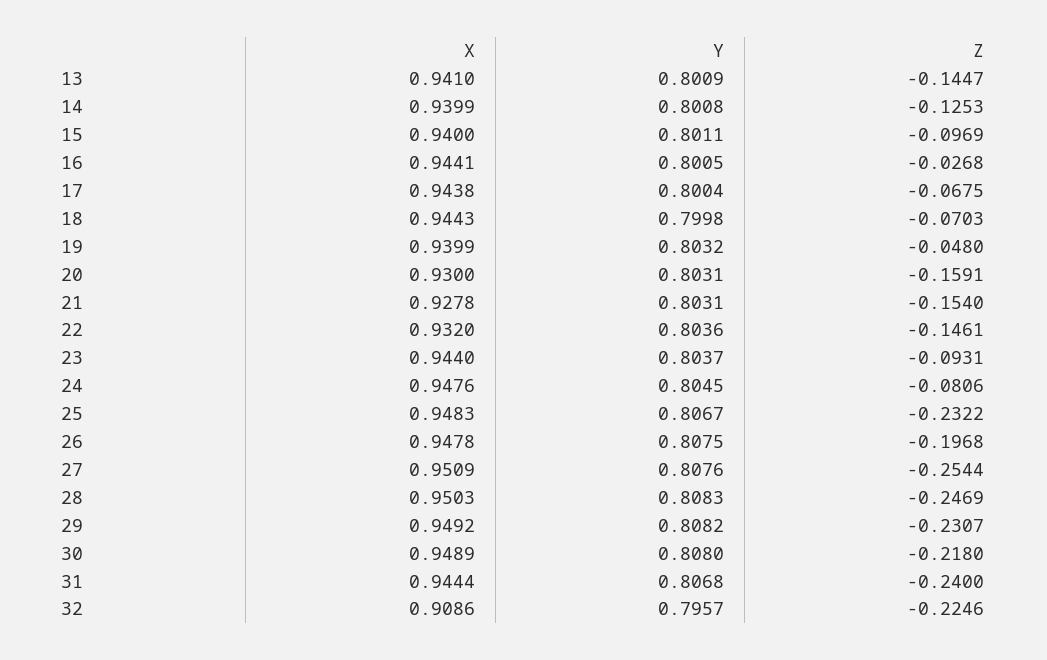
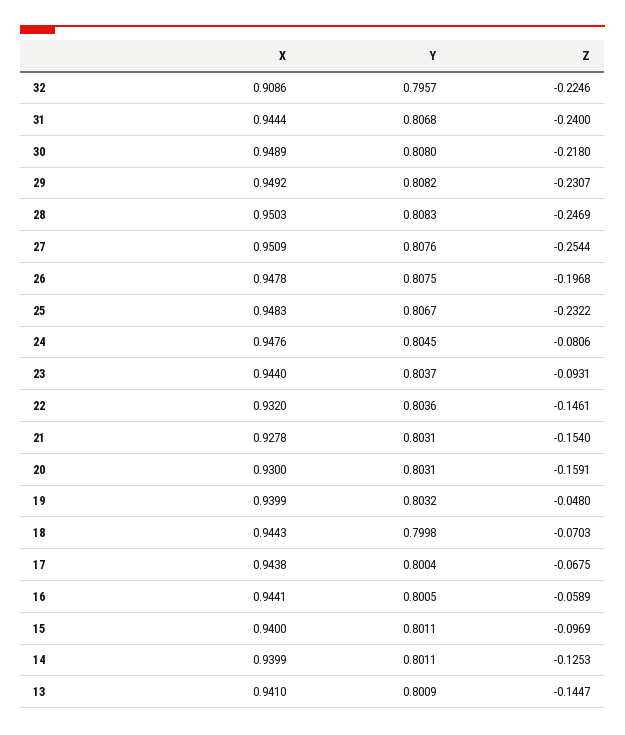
  {
    "X": {
      "13": 0.941,
      "14": 0.9399,
      "15": 0.94,
      "16": 0.9441,
      "17": 0.9438,
      "18": 0.9443,
      "19": 0.9399,
      "20": 0.93,
      "21": 0.9278,
      "22": 0.932,
      "23": 0.944,
      "24": 0.9476,
      "25": 0.9483,
      "26": 0.9478,
      "27": 0.9509,
      "28": 0.9503,
      "29": 0.9492,
      "30": 0.9489,
      "31": 0.9444,
      "32": 0.9086
    },
    "Y": {
      "13": 0.8009,
-     "14": 0.8008,
+     "14": 0.8011,
      "15": 0.8011,
      "16": 0.8005,
      "17": 0.8004,
      "18": 0.7998,
      "19": 0.8032,
      "20": 0.8031,
      "21": 0.8031,
      "22": 0.8036,
      "23": 0.8037,
      "24": 0.8045,
      "25": 0.8067,
      "26": 0.8075,
      "27": 0.8076,
      "28": 0.8083,
      "29": 0.8082,
      "30": 0.808,
      "31": 0.8068,
      "32": 0.7957
    },
    "Z": {
      "13": -0.1447,
      "14": -0.1253,
      "15": -0.0969,
-     "16": -0.0268,
+     "16": -0.0589,
      "17": -0.0675,
      "18": -0.0703,
      "19": -0.048,
      "20": -0.1591,
      "21": -0.154,
      "22": -0.1461,
      "23": -0.0931,
      "24": -0.0806,
      "25": -0.2322,
      "26": -0.1968,
      "27": -0.2544,
      "28": -0.2469,
      "29": -0.2307,
      "30": -0.218,
      "31": -0.24,
      "32": -0.2246
    }
  }

